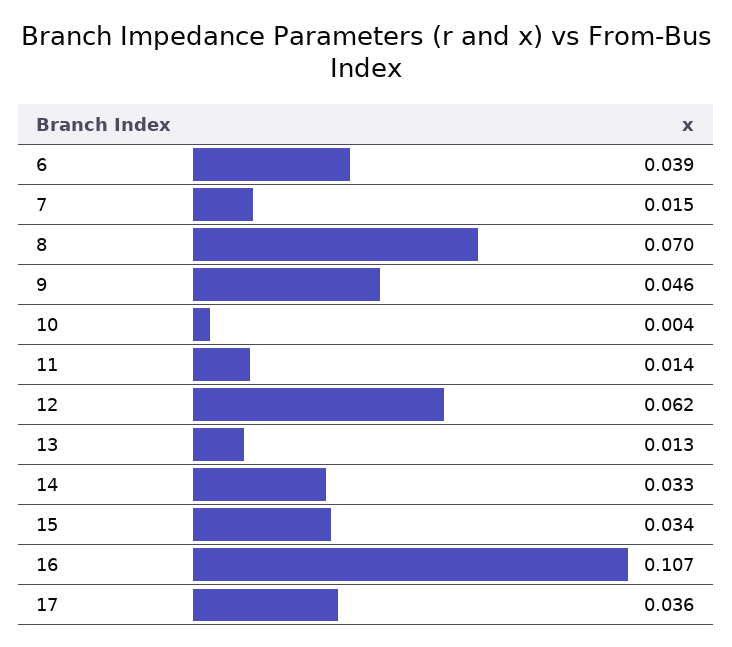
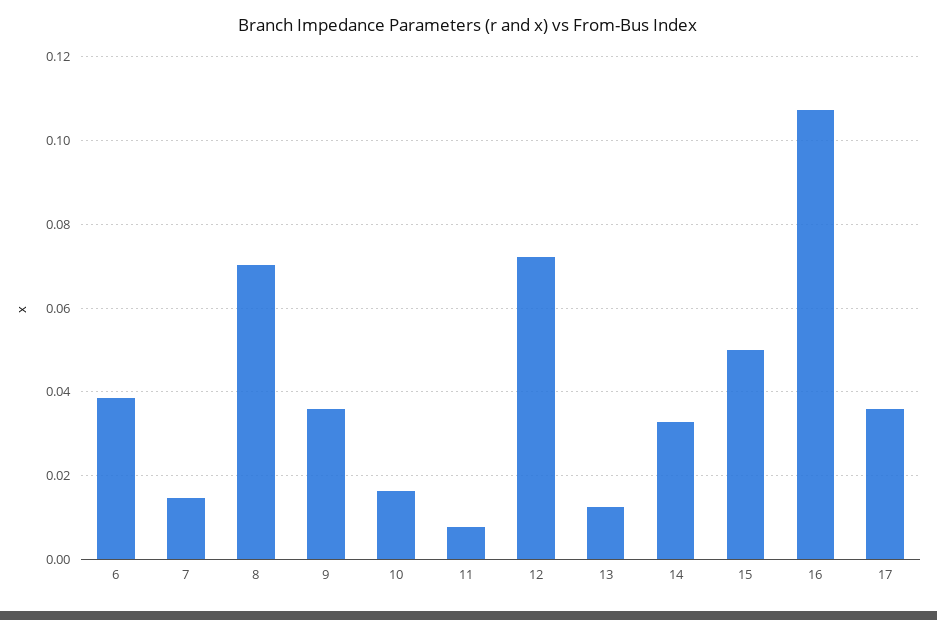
  {
    "6": 0.039,
    "7": 0.015,
    "8": 0.07,
-   "9": 0.046,
+   "9": 0.036,
-   "10": 0.004,
+   "10": 0.016,
-   "11": 0.014,
+   "11": 0.008,
-   "12": 0.062,
+   "12": 0.072,
    "13": 0.013,
    "14": 0.033,
-   "15": 0.034,
+   "15": 0.05,
    "16": 0.107,
    "17": 0.036
  }

